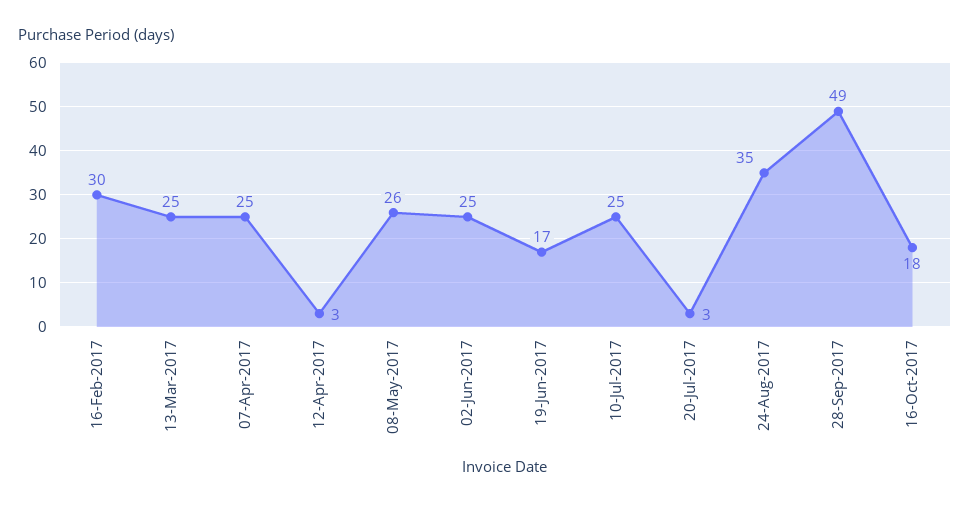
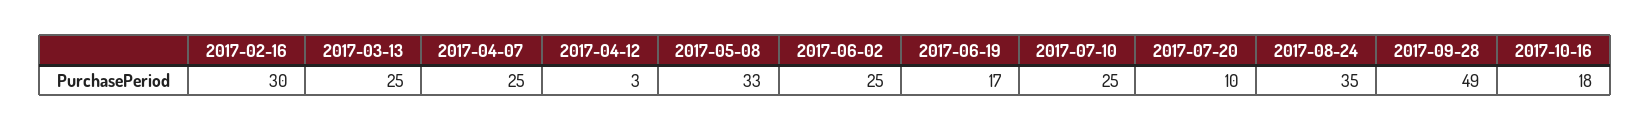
  {
    "16-Feb-2017": 30,
    "13-Mar-2017": 25,
    "07-Apr-2017": 25,
    "12-Apr-2017": 3,
-   "08-May-2017": 26,
+   "08-May-2017": 33,
    "02-Jun-2017": 25,
    "19-Jun-2017": 17,
    "10-Jul-2017": 25,
-   "20-Jul-2017": 3,
+   "20-Jul-2017": 10,
    "24-Aug-2017": 35,
    "28-Sep-2017": 49,
    "16-Oct-2017": 18
  }

